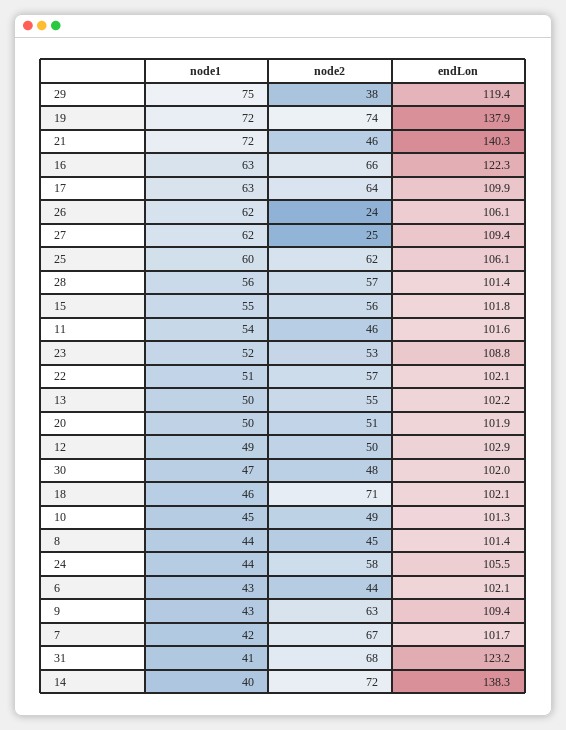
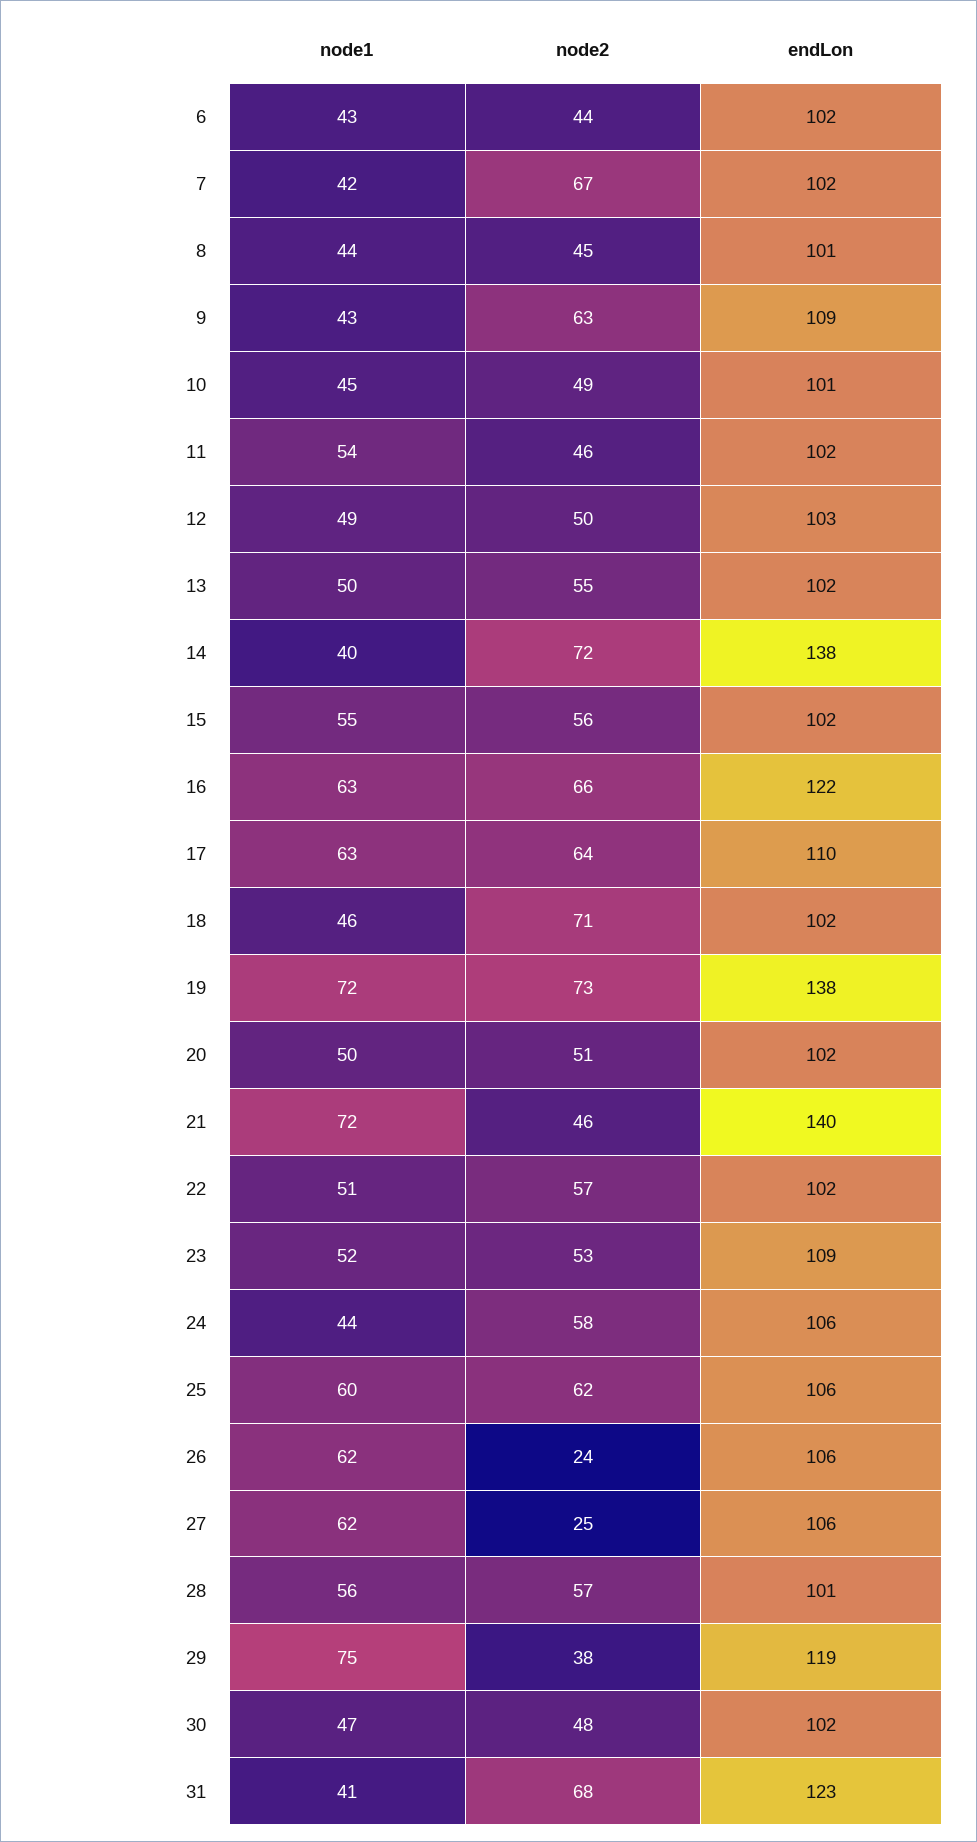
  {
    "node1": {
      "29": 75,
      "19": 72,
      "21": 72,
      "16": 63,
      "17": 63,
      "26": 62,
      "27": 62,
      "25": 60,
      "28": 56,
      "15": 55,
      "11": 54,
      "23": 52,
      "22": 51,
      "13": 50,
      "20": 50,
      "12": 49,
      "30": 47,
      "18": 46,
      "10": 45,
      "8": 44,
      "24": 44,
      "6": 43,
      "9": 43,
      "7": 42,
      "31": 41,
      "14": 40
    },
    "node2": {
      "29": 38,
-     "19": 74,
+     "19": 73,
      "21": 46,
      "16": 66,
      "17": 64,
      "26": 24,
      "27": 25,
      "25": 62,
      "28": 57,
      "15": 56,
      "11": 46,
      "23": 53,
      "22": 57,
      "13": 55,
      "20": 51,
      "12": 50,
      "30": 48,
      "18": 71,
      "10": 49,
      "8": 45,
      "24": 58,
      "6": 44,
      "9": 63,
      "7": 67,
      "31": 68,
      "14": 72
    },
    "endLon": {
      "29": 119.4,
      "19": 137.9,
      "21": 140.3,
      "16": 122.3,
      "17": 109.9,
      "26": 106.1,
-     "27": 109.4,
+     "27": 106,
      "25": 106.1,
      "28": 101.4,
      "15": 101.8,
      "11": 101.6,
      "23": 108.8,
      "22": 102.1,
      "13": 102.2,
      "20": 101.9,
      "12": 102.9,
      "30": 102,
      "18": 102.1,
      "10": 101.3,
      "8": 101.4,
      "24": 105.5,
      "6": 102.1,
      "9": 109.4,
      "7": 101.7,
      "31": 123.2,
      "14": 138.3
    }
  }

